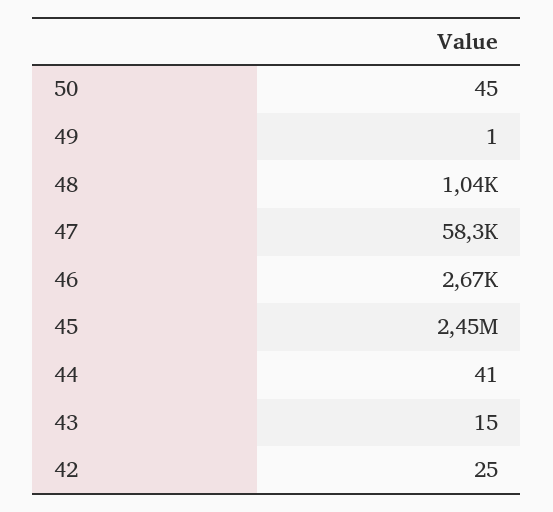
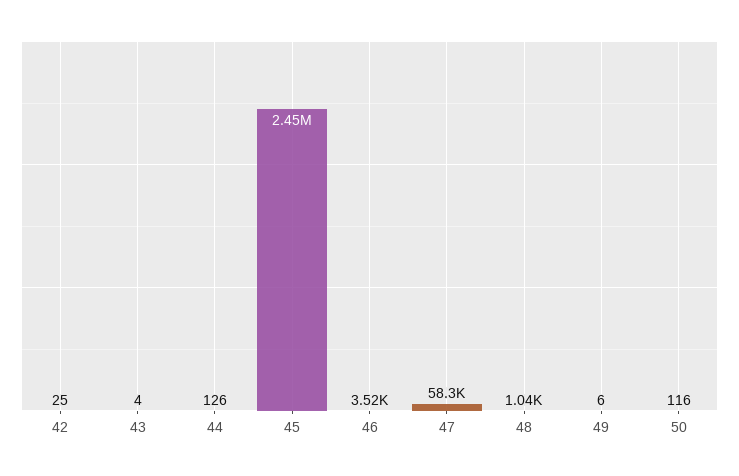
  {
-   "50": 45,
+   "50": 116,
-   "49": 1,
+   "49": 6,
    "48": 1040,
    "47": 58300,
-   "46": 2670,
+   "46": 3520,
    "45": 2450000,
-   "44": 41,
+   "44": 126,
-   "43": 15,
+   "43": 4,
    "42": 25
  }

